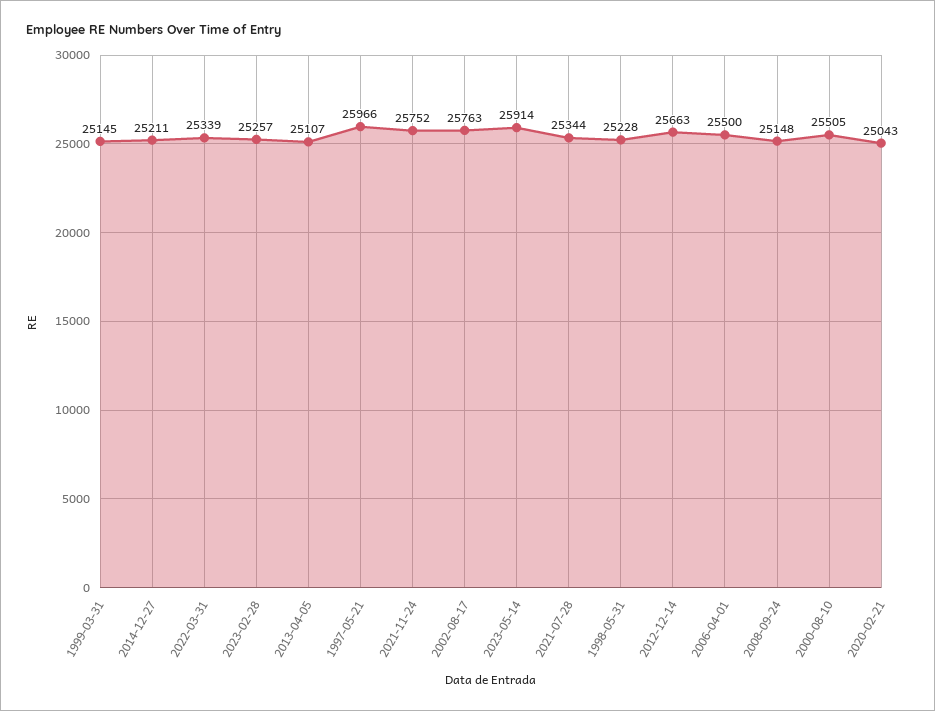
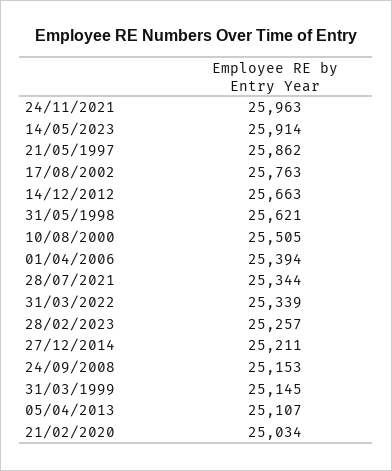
  {
    "1999-03-31": 25145,
    "2014-12-27": 25211,
    "2022-03-31": 25339,
    "2023-02-28": 25257,
    "2013-04-05": 25107,
-   "1997-05-21": 25966,
+   "1997-05-21": 25862,
-   "2021-11-24": 25752,
+   "2021-11-24": 25963,
    "2002-08-17": 25763,
    "2023-05-14": 25914,
    "2021-07-28": 25344,
-   "1998-05-31": 25228,
+   "1998-05-31": 25621,
    "2012-12-14": 25663,
-   "2006-04-01": 25500,
+   "2006-04-01": 25394,
-   "2008-09-24": 25148,
+   "2008-09-24": 25153,
    "2000-08-10": 25505,
-   "2020-02-21": 25043
+   "2020-02-21": 25034
  }

